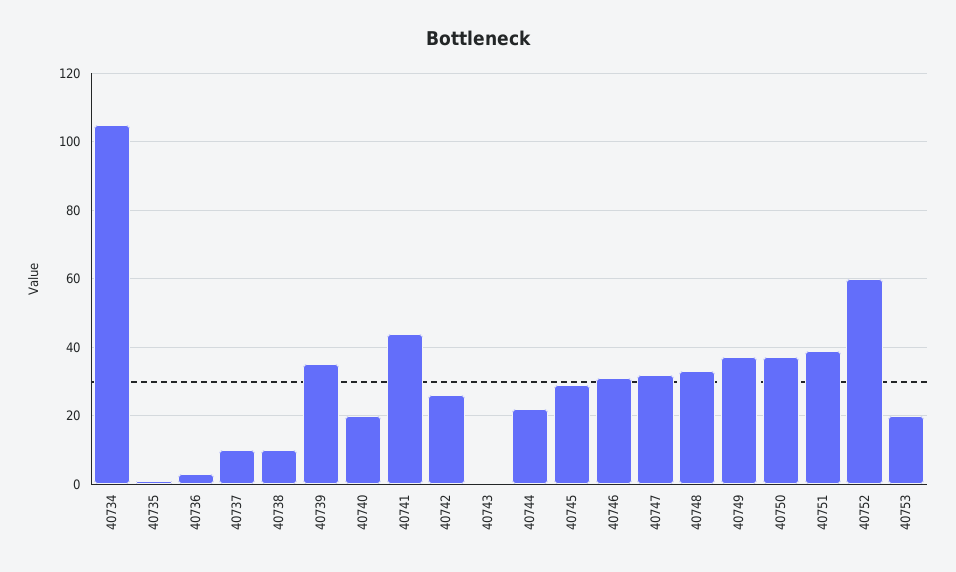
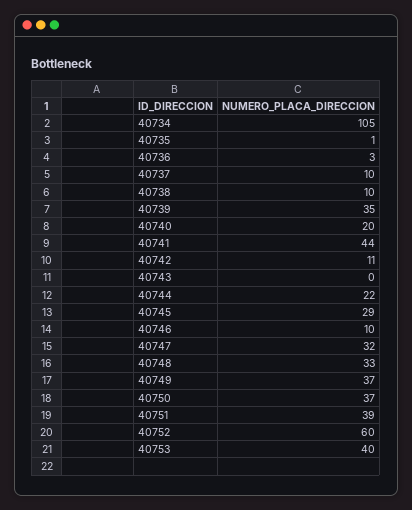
  {
    "40734": 105,
    "40735": 1,
    "40736": 3,
    "40737": 10,
    "40738": 10,
    "40739": 35,
    "40740": 20,
    "40741": 44,
-   "40742": 25,
+   "40742": 11,
    "40743": 0,
    "40744": 22,
    "40745": 29,
-   "40746": 30,
+   "40746": 10,
    "40747": 32,
    "40748": 33,
    "40749": 37,
    "40750": 37,
    "40751": 39,
    "40752": 60,
-   "40753": 20
+   "40753": 40
  }

